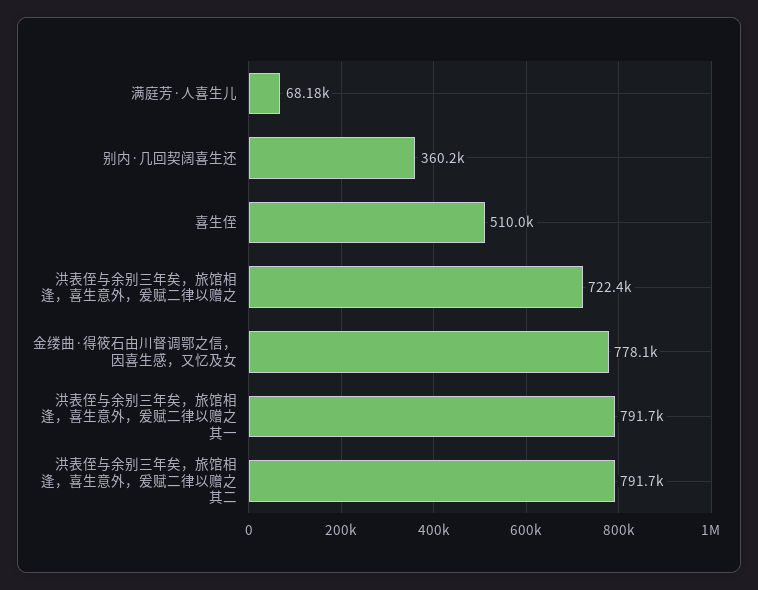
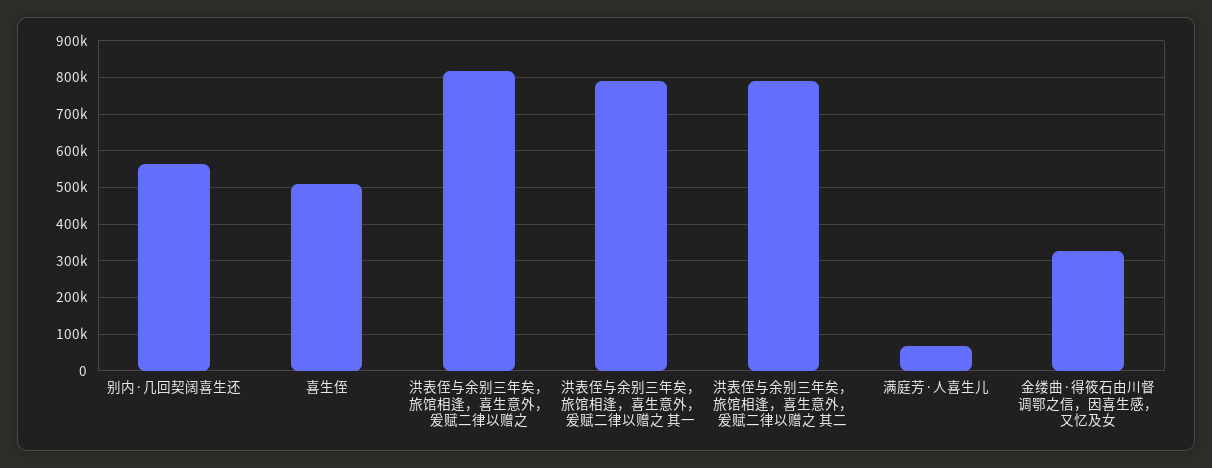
  {
    "满庭芳·人喜生儿": 68180,
-   "别内·几回契阔喜生还": 360200,
+   "别内·几回契阔喜生还": 560000,
    "喜生侄": 510000,
-   "洪表侄与余别三年矣，旅馆相逢，喜生意外，爰赋二律以赠之": 722400,
+   "洪表侄与余别三年矣，旅馆相逢，喜生意外，爰赋二律以赠之": 820000,
-   "金缕曲·得筱石由川督调鄂之信，因喜生感，又忆及女": 778100,
+   "金缕曲·得筱石由川督调鄂之信，因喜生感，又忆及女": 320000,
    "洪表侄与余别三年矣，旅馆相逢，喜生意外，爰赋二律以赠之 其一": 791700,
    "洪表侄与余别三年矣，旅馆相逢，喜生意外，爰赋二律以赠之 其二": 791700
  }

